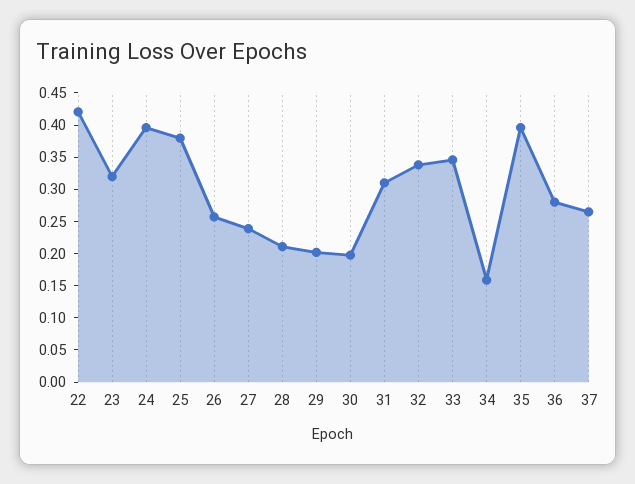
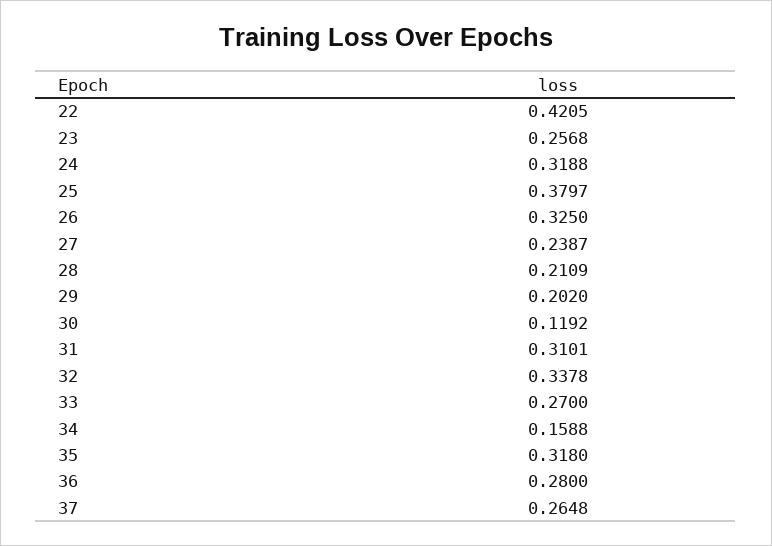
  {
    "22": 0.4205,
-   "23": 0.325,
+   "23": 0.2568,
-   "24": 0.4,
+   "24": 0.3188,
    "25": 0.3797,
-   "26": 0.25,
+   "26": 0.325,
    "27": 0.2387,
    "28": 0.2109,
    "29": 0.202,
-   "30": 0.2,
+   "30": 0.1192,
    "31": 0.3101,
    "32": 0.3378,
-   "33": 0.35,
+   "33": 0.27,
    "34": 0.1588,
-   "35": 0.4,
+   "35": 0.318,
    "36": 0.28,
    "37": 0.2648
  }

